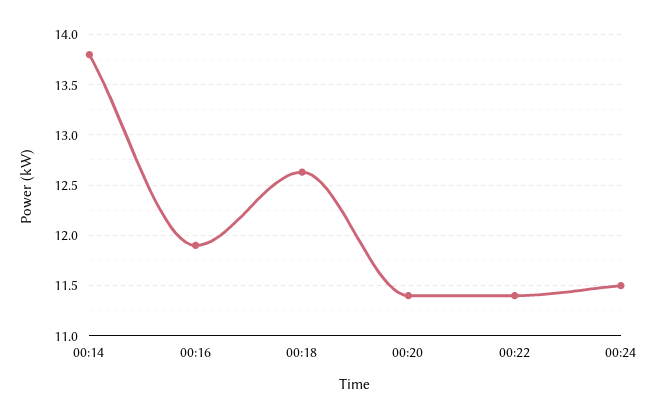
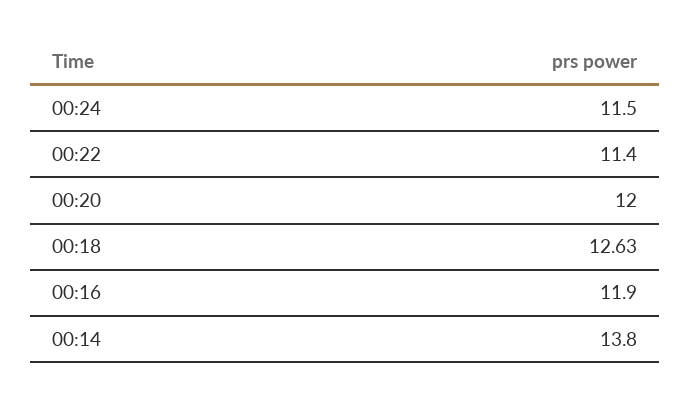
  {
    "00:14": 13.8,
    "00:16": 11.9,
    "00:18": 12.63,
-   "00:20": 11.4,
+   "00:20": 12,
    "00:22": 11.4,
    "00:24": 11.5
  }

